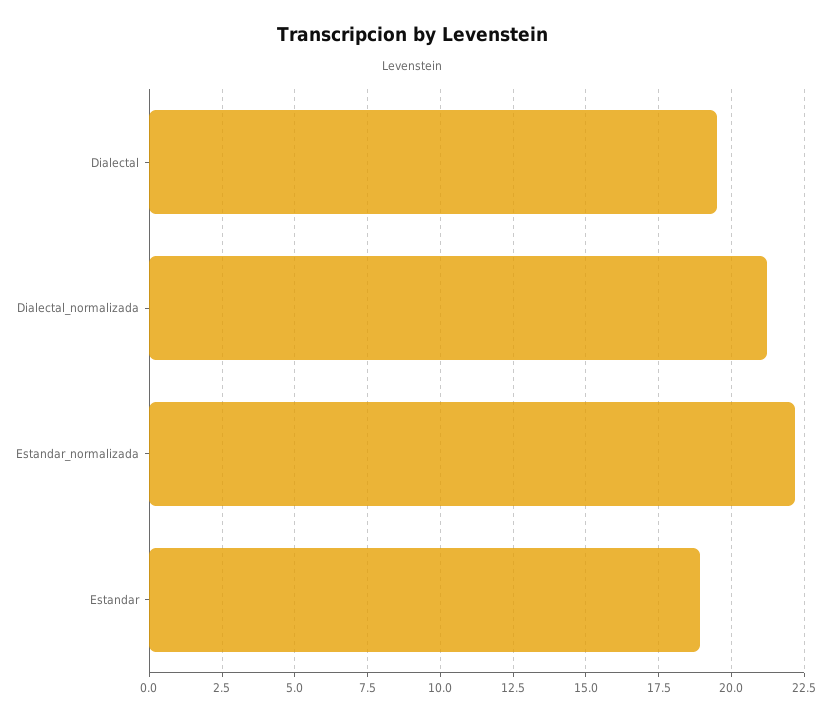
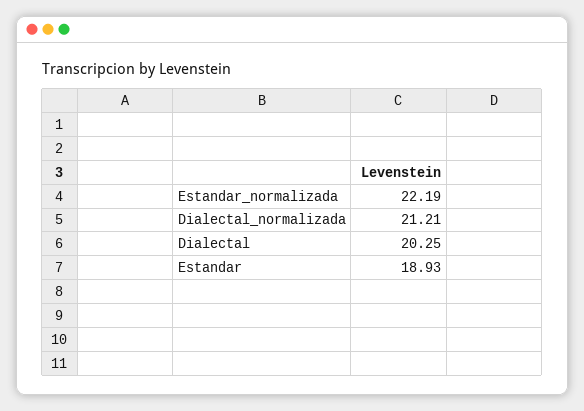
  {
-   "Dialectal": 19.5,
+   "Dialectal": 20.25,
    "Dialectal_normalizada": 21.21,
    "Estandar_normalizada": 22.19,
    "Estandar": 18.93
  }

